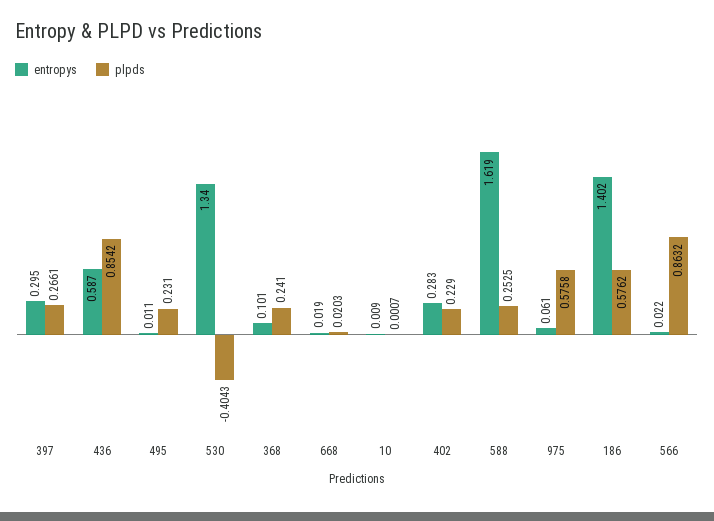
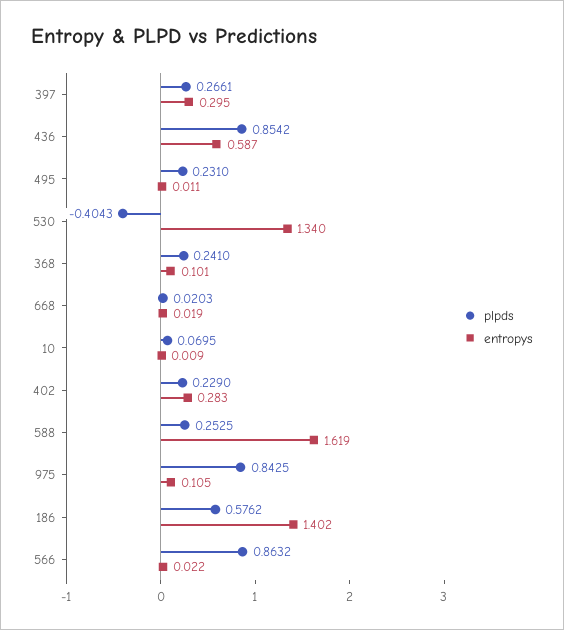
  {
    "entropys": {
      "397": 0.295,
      "436": 0.587,
      "495": 0.011,
      "530": 1.34,
      "368": 0.101,
      "668": 0.019,
      "10": 0.009,
      "402": 0.283,
      "588": 1.619,
-     "975": 0.061,
+     "975": 0.105,
      "186": 1.402,
      "566": 0.022
    },
    "plpds": {
      "397": 0.2661,
      "436": 0.8542,
      "495": 0.231,
      "530": -0.4043,
      "368": 0.241,
      "668": 0.0203,
-     "10": 0.0007,
+     "10": 0.0695,
      "402": 0.229,
      "588": 0.2525,
-     "975": 0.5758,
+     "975": 0.8425,
      "186": 0.5762,
      "566": 0.8632
    }
  }

